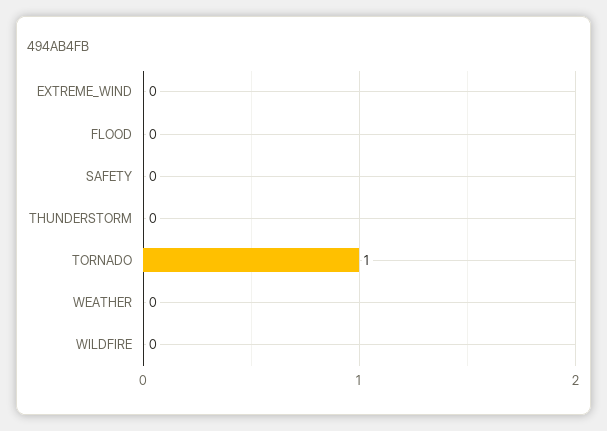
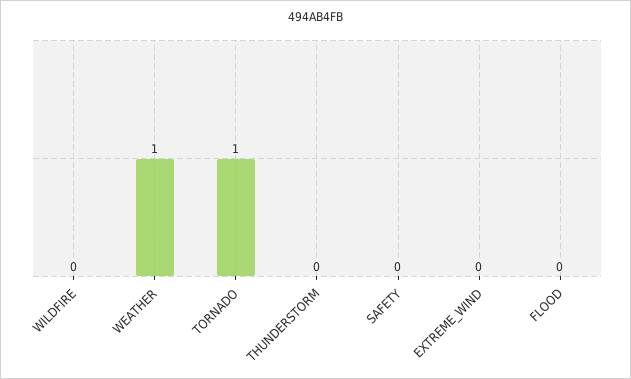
  {
    "EXTREME_WIND": 0,
    "FLOOD": 0,
    "SAFETY": 0,
    "THUNDERSTORM": 0,
    "TORNADO": 1,
-   "WEATHER": 0,
+   "WEATHER": 1,
    "WILDFIRE": 0
  }

